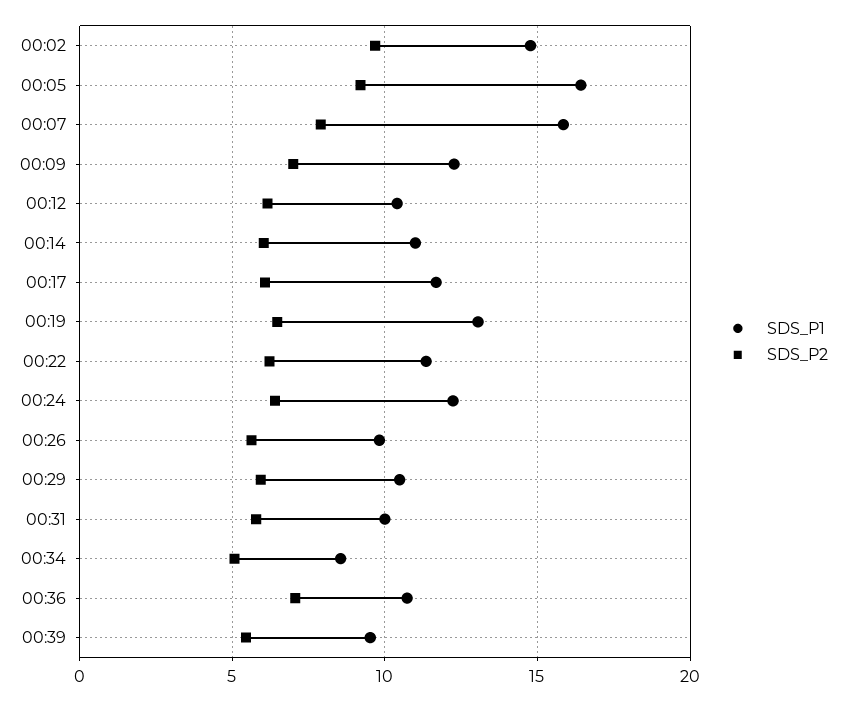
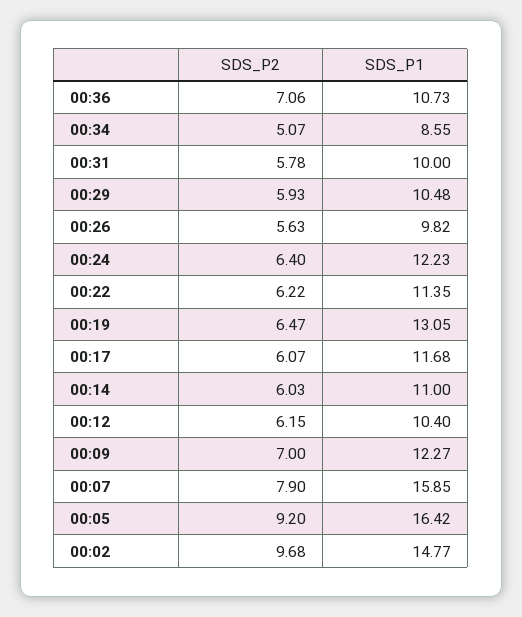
  {
    "SDS_P1": {
      "00:02": 14.77,
      "00:05": 16.42,
      "00:07": 15.85,
      "00:09": 12.27,
      "00:12": 10.4,
      "00:14": 11,
      "00:17": 11.68,
      "00:19": 13.05,
      "00:22": 11.35,
      "00:24": 12.23,
      "00:26": 9.82,
      "00:29": 10.48,
      "00:31": 10,
      "00:34": 8.55,
-     "00:36": 10.73,
+     "00:36": 10.73
-     "00:39": 9.5
    },
    "SDS_P2": {
      "00:02": 9.68,
      "00:05": 9.2,
      "00:07": 7.9,
      "00:09": 7,
      "00:12": 6.15,
      "00:14": 6.03,
      "00:17": 6.07,
      "00:19": 6.47,
      "00:22": 6.22,
      "00:24": 6.4,
      "00:26": 5.63,
      "00:29": 5.93,
      "00:31": 5.78,
      "00:34": 5.07,
-     "00:36": 7.06,
+     "00:36": 7.06
-     "00:39": 5.5
    }
  }

